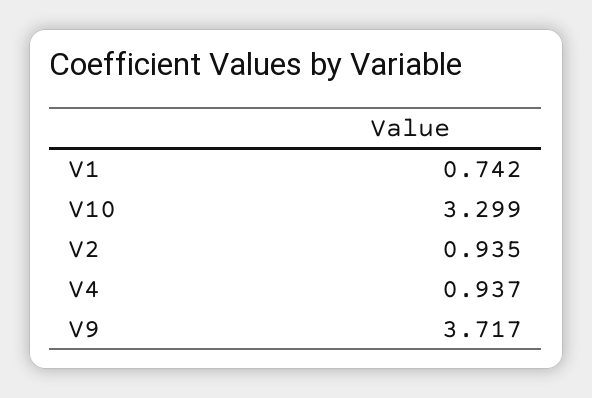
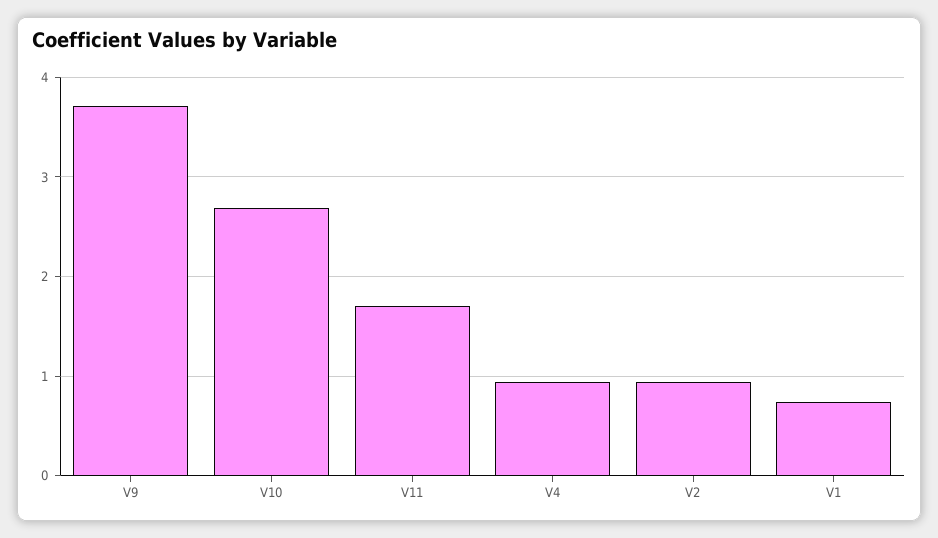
  {
    "V1": 0.742,
-   "V10": 3.299,
+   "V10": 2.7,
    "V2": 0.935,
    "V4": 0.937,
-   "V9": 3.717
+   "V9": 3.717,
+   "V11": 1.7
  }

